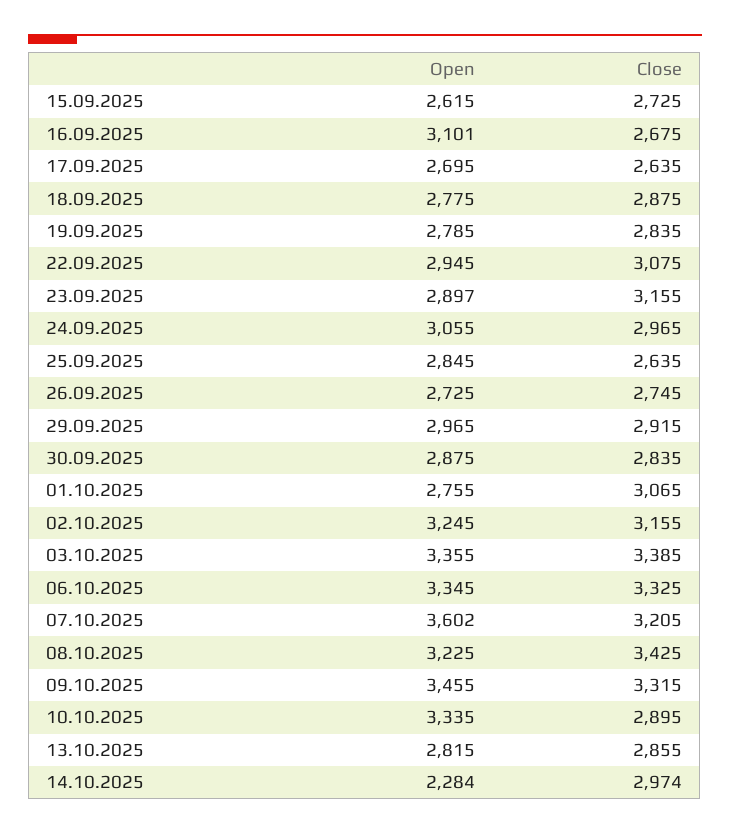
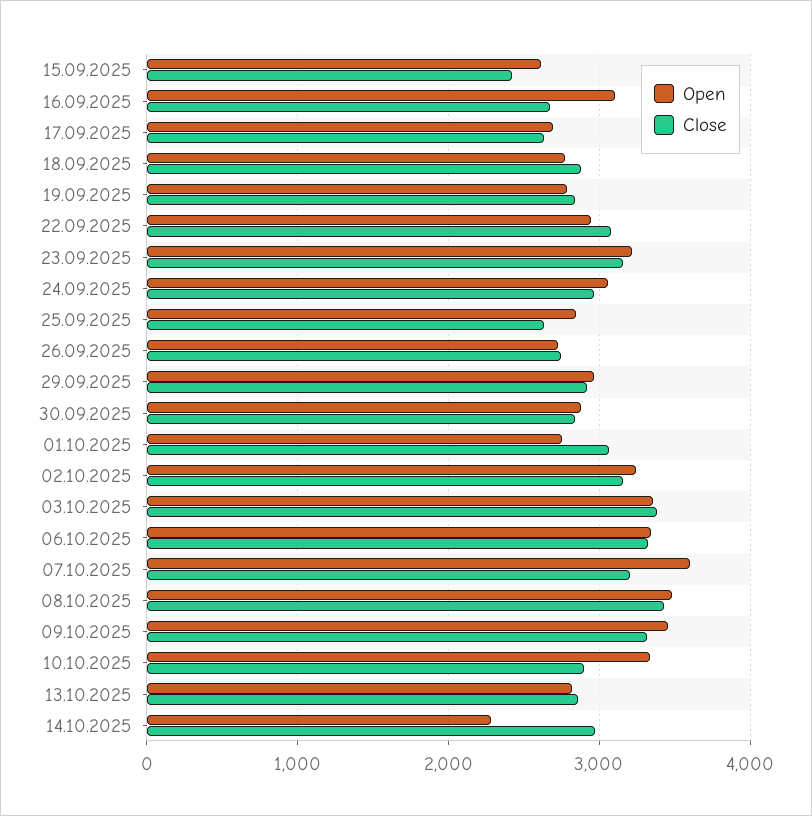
  {
    "Open": {
      "15.09.2025": 2615,
      "16.09.2025": 3101,
      "17.09.2025": 2695,
      "18.09.2025": 2775,
      "19.09.2025": 2785,
      "22.09.2025": 2945,
-     "23.09.2025": 2897,
+     "23.09.2025": 3200,
      "24.09.2025": 3055,
      "25.09.2025": 2845,
      "26.09.2025": 2725,
      "29.09.2025": 2965,
      "30.09.2025": 2875,
      "01.10.2025": 2755,
      "02.10.2025": 3245,
      "03.10.2025": 3355,
      "06.10.2025": 3345,
      "07.10.2025": 3602,
-     "08.10.2025": 3225,
+     "08.10.2025": 3500,
      "09.10.2025": 3455,
      "10.10.2025": 3335,
      "13.10.2025": 2815,
      "14.10.2025": 2284
    },
    "Close": {
-     "15.09.2025": 2725,
+     "15.09.2025": 2400,
      "16.09.2025": 2675,
      "17.09.2025": 2635,
      "18.09.2025": 2875,
      "19.09.2025": 2835,
      "22.09.2025": 3075,
      "23.09.2025": 3155,
      "24.09.2025": 2965,
      "25.09.2025": 2635,
      "26.09.2025": 2745,
      "29.09.2025": 2915,
      "30.09.2025": 2835,
      "01.10.2025": 3065,
      "02.10.2025": 3155,
      "03.10.2025": 3385,
      "06.10.2025": 3325,
      "07.10.2025": 3205,
      "08.10.2025": 3425,
      "09.10.2025": 3315,
      "10.10.2025": 2895,
      "13.10.2025": 2855,
      "14.10.2025": 2974
    }
  }

